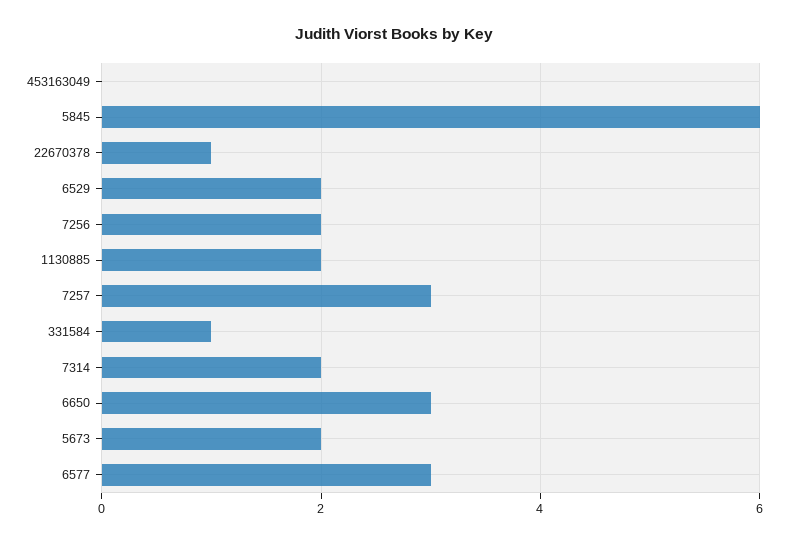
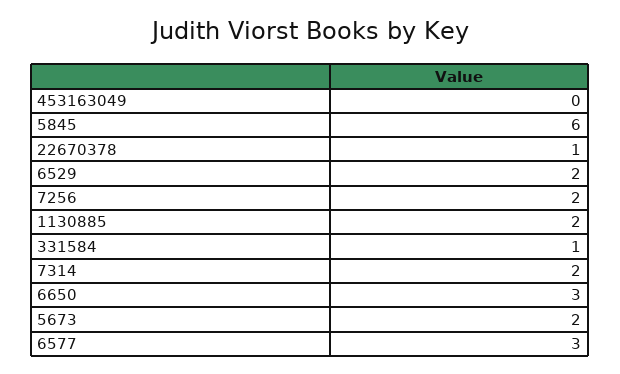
  {
    "453163049": 0,
    "5845": 6,
    "22670378": 1,
    "6529": 2,
    "7256": 2,
    "1130885": 2,
-   "7257": 3,
    "331584": 1,
    "7314": 2,
    "6650": 3,
    "5673": 2,
    "6577": 3
  }

